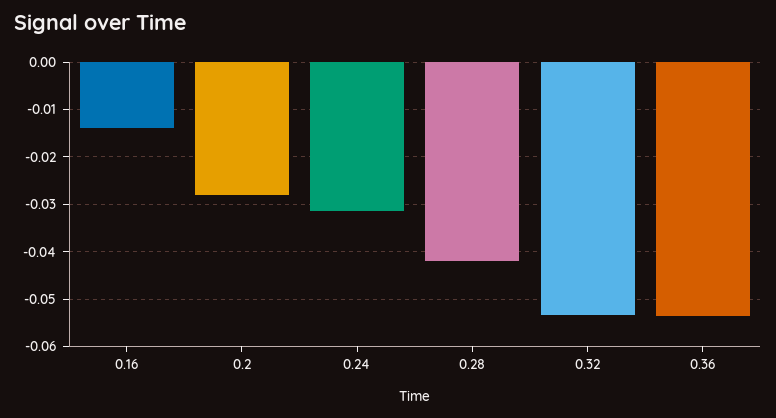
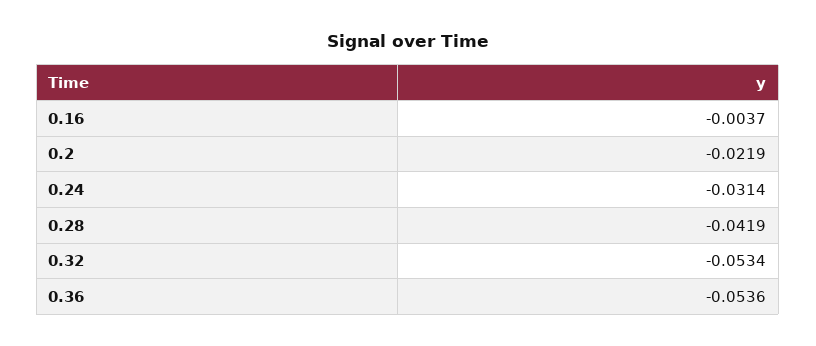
  {
-   "0.16": -0.014,
+   "0.16": -0.0037,
-   "0.2": -0.028,
+   "0.2": -0.0219,
    "0.24": -0.0314,
    "0.28": -0.0419,
    "0.32": -0.0534,
    "0.36": -0.0536
  }

